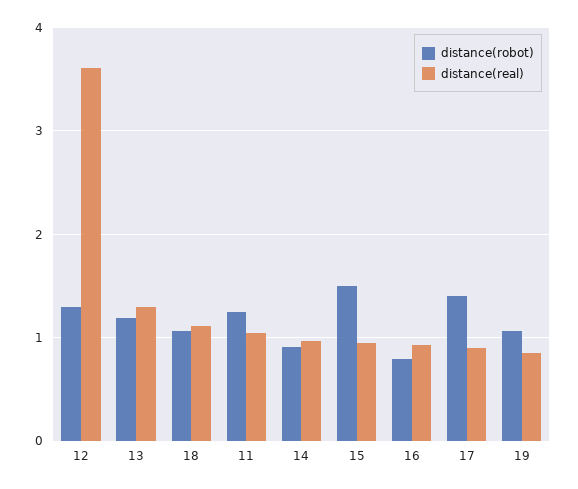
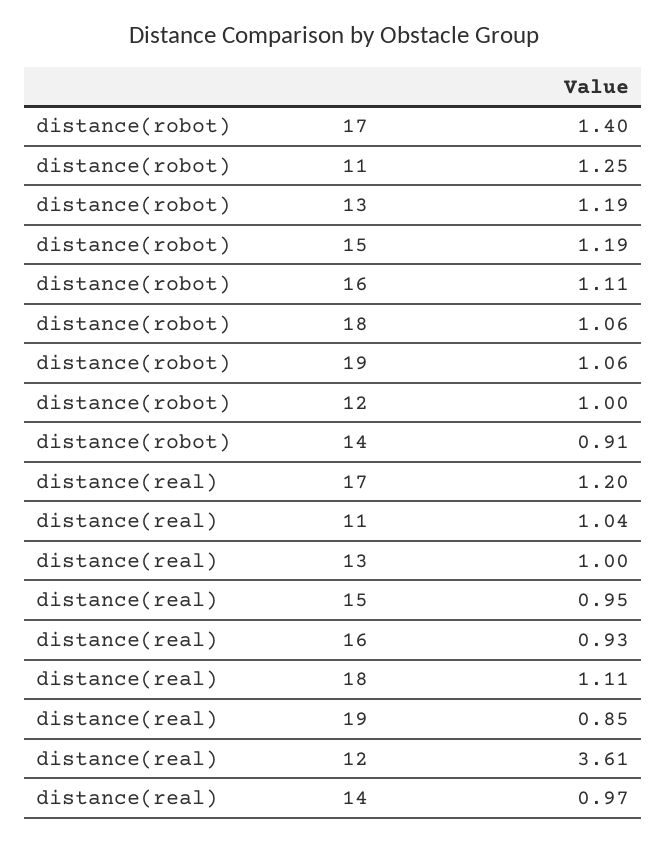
  {
    "distance(robot)": {
-     "12": 1.3,
+     "12": 1,
      "13": 1.19,
      "18": 1.06,
      "11": 1.25,
      "14": 0.91,
-     "15": 1.5,
+     "15": 1.19,
-     "16": 0.8,
+     "16": 1.11,
      "17": 1.4,
      "19": 1.06
    },
    "distance(real)": {
      "12": 3.61,
-     "13": 1.3,
+     "13": 1,
      "18": 1.11,
      "11": 1.04,
      "14": 0.97,
      "15": 0.95,
      "16": 0.93,
-     "17": 0.9,
+     "17": 1.2,
      "19": 0.85
    }
  }

